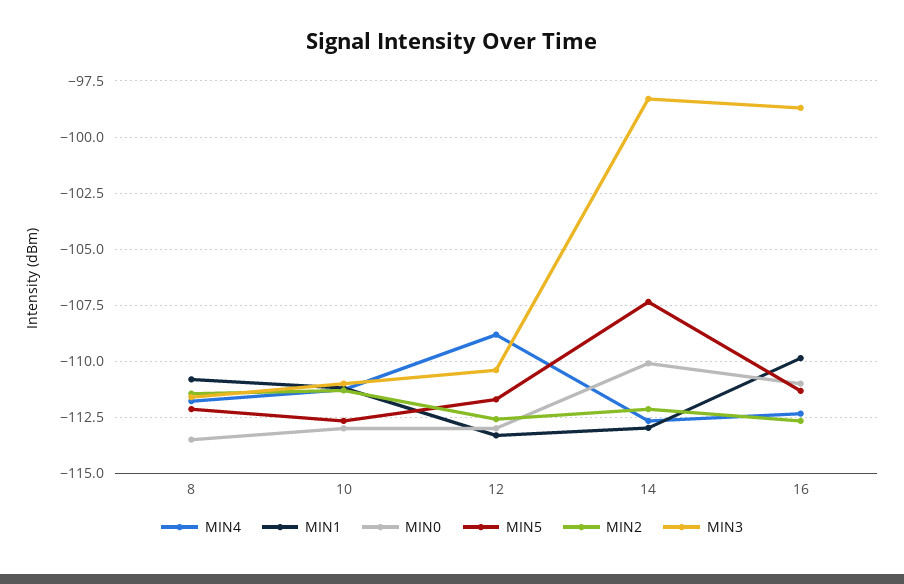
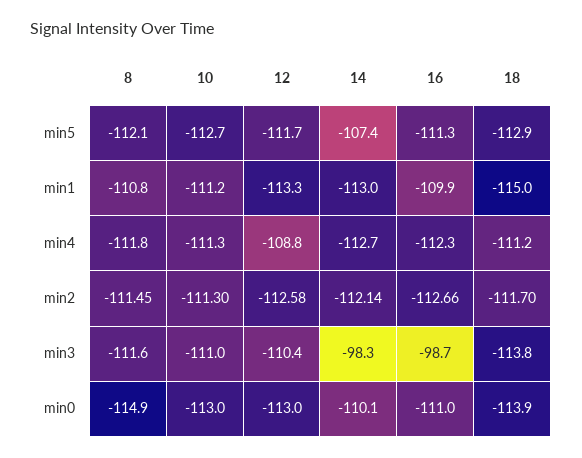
  {
    "MIN4": {
      "8": -111.8,
      "10": -111.3,
      "12": -108.8,
      "14": -112.7,
-     "16": -112.3
+     "16": -112.3,
+     "18": -111.2
    },
    "MIN1": {
      "8": -110.8,
      "10": -111.2,
      "12": -113.3,
      "14": -113,
-     "16": -109.9
+     "16": -109.9,
+     "18": -115
    },
    "MIN0": {
-     "8": -113.5,
+     "8": -114.9,
      "10": -113,
      "12": -113,
      "14": -110.1,
-     "16": -111
+     "16": -111,
+     "18": -113.9
    },
    "MIN5": {
      "8": -112.1,
      "10": -112.7,
      "12": -111.7,
      "14": -107.4,
-     "16": -111.3
+     "16": -111.3,
+     "18": -112.9
    },
    "MIN2": {
      "8": -111.45,
      "10": -111.3,
      "12": -112.58,
      "14": -112.14,
-     "16": -112.66
+     "16": -112.66,
+     "18": -111.7
    },
    "MIN3": {
      "8": -111.6,
      "10": -111,
      "12": -110.4,
      "14": -98.3,
-     "16": -98.7
+     "16": -98.7,
+     "18": -113.8
    }
  }

